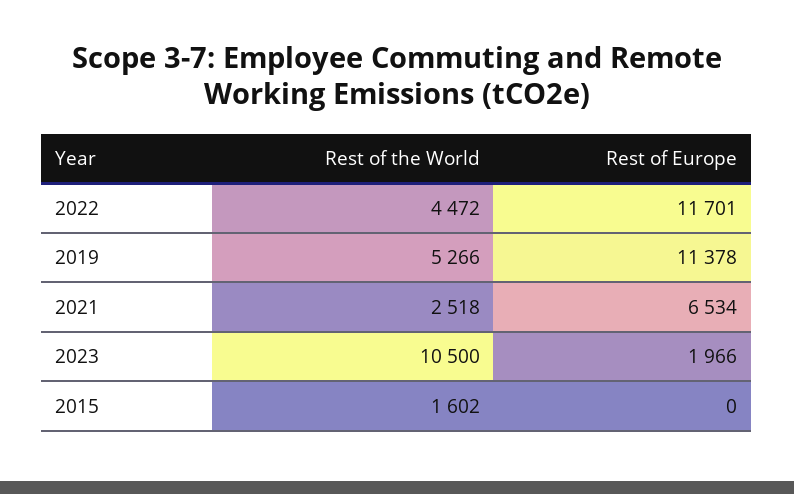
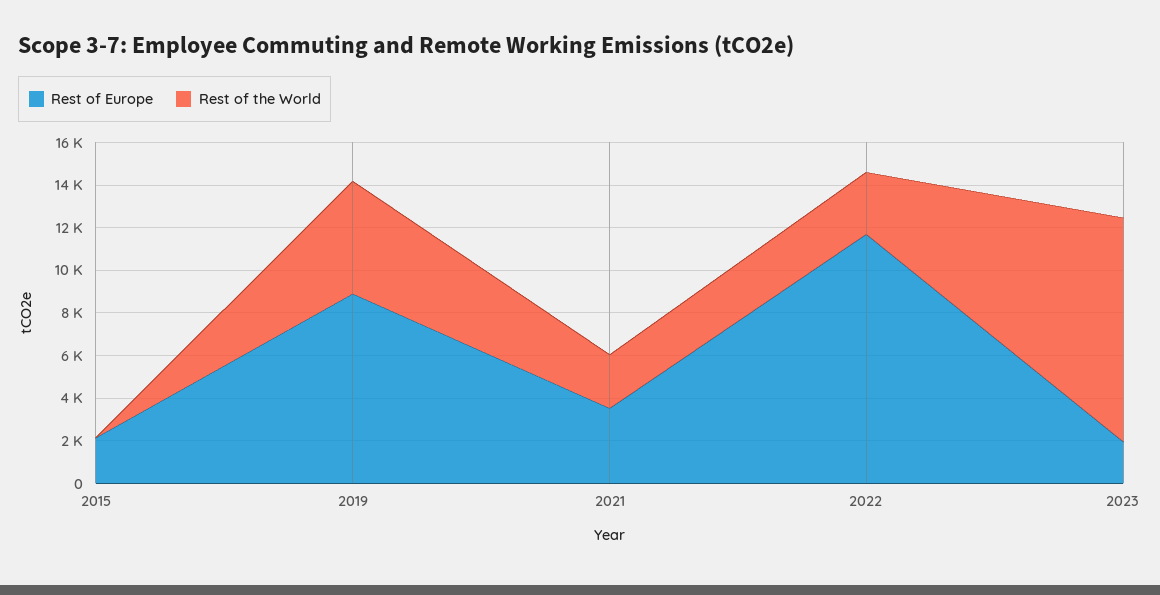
  {
    "Rest of the World": {
-     "2022": 4472,
+     "2022": 3000,
      "2019": 5266,
      "2021": 2518,
      "2023": 10500,
-     "2015": 1602
+     "2015": 0
    },
    "Rest of Europe": {
      "2022": 11701,
-     "2019": 11378,
+     "2019": 9000,
-     "2021": 6534,
+     "2021": 3500,
      "2023": 1966,
-     "2015": 0
+     "2015": 2000
    }
  }

